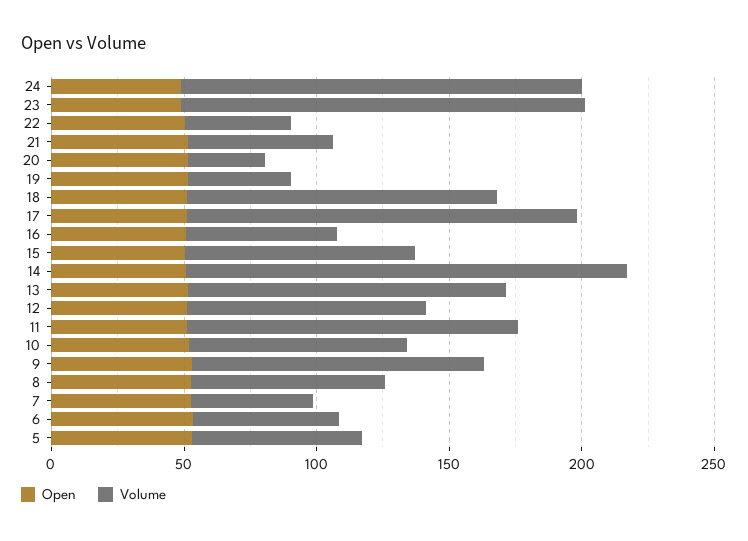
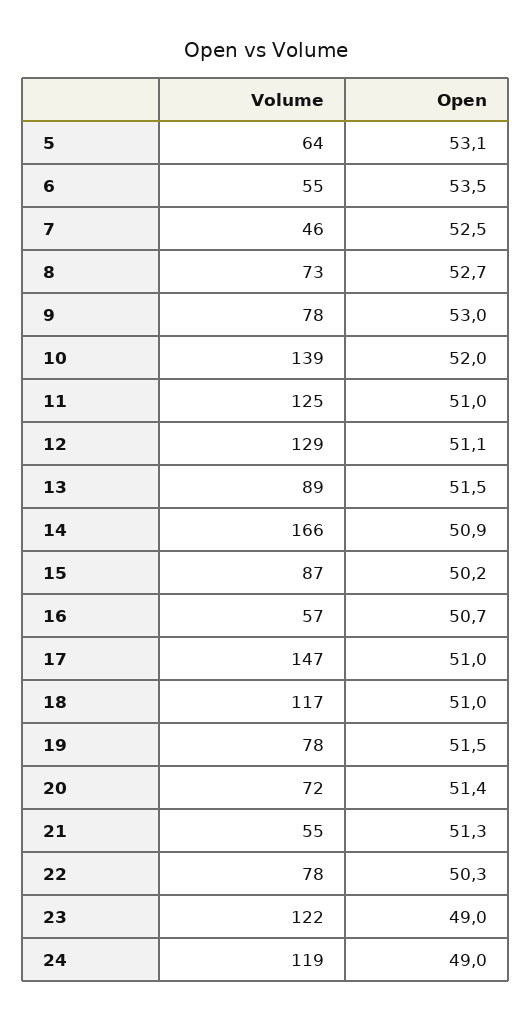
  {
    "Open": {
      "24": 49,
      "23": 49,
      "22": 50.3,
      "21": 51.3,
      "20": 51.4,
      "19": 51.5,
      "18": 51,
      "17": 51,
      "16": 50.7,
      "15": 50.2,
      "14": 50.9,
      "13": 51.5,
      "12": 51.1,
      "11": 51,
      "10": 52,
      "9": 53,
      "8": 52.7,
      "7": 52.5,
      "6": 53.5,
      "5": 53.1
    },
    "Volume": {
-     "24": 150,
+     "24": 119,
-     "23": 150,
+     "23": 122,
-     "22": 40,
+     "22": 78,
      "21": 55,
-     "20": 30,
+     "20": 72,
-     "19": 40,
+     "19": 78,
      "18": 117,
      "17": 147,
      "16": 57,
      "15": 87,
      "14": 166,
-     "13": 120,
+     "13": 89,
-     "12": 90,
+     "12": 129,
      "11": 125,
-     "10": 80,
+     "10": 139,
-     "9": 110,
+     "9": 78,
      "8": 73,
      "7": 46,
      "6": 55,
      "5": 64
    }
  }

